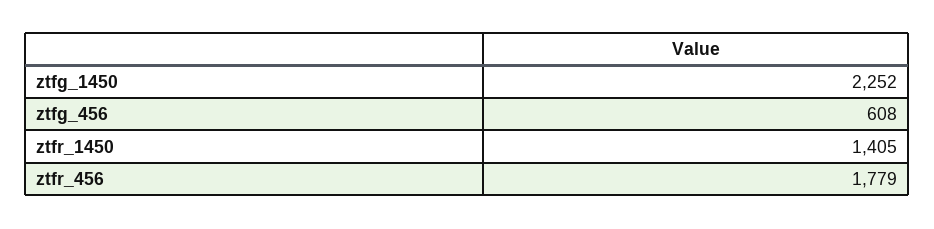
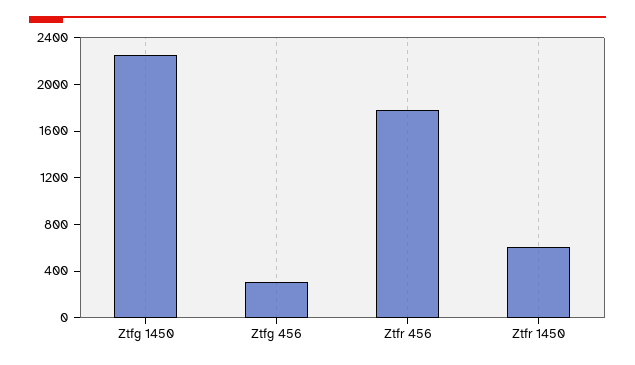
  {
    "ztfg_1450": 2252,
-   "ztfg_456": 608,
+   "ztfg_456": 300,
-   "ztfr_1450": 1405,
+   "ztfr_1450": 600,
    "ztfr_456": 1779
  }

